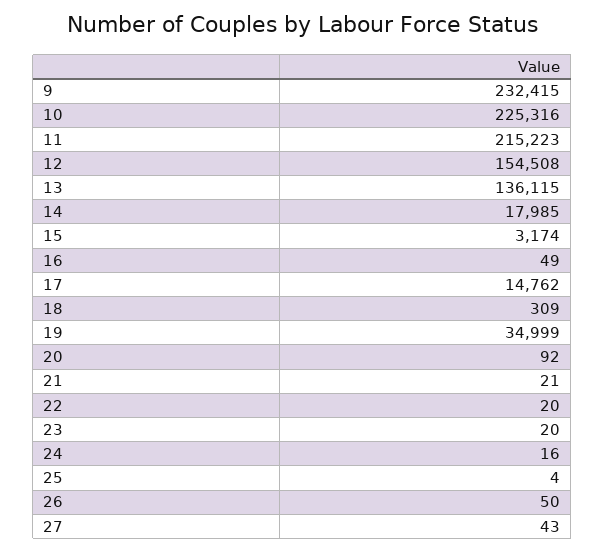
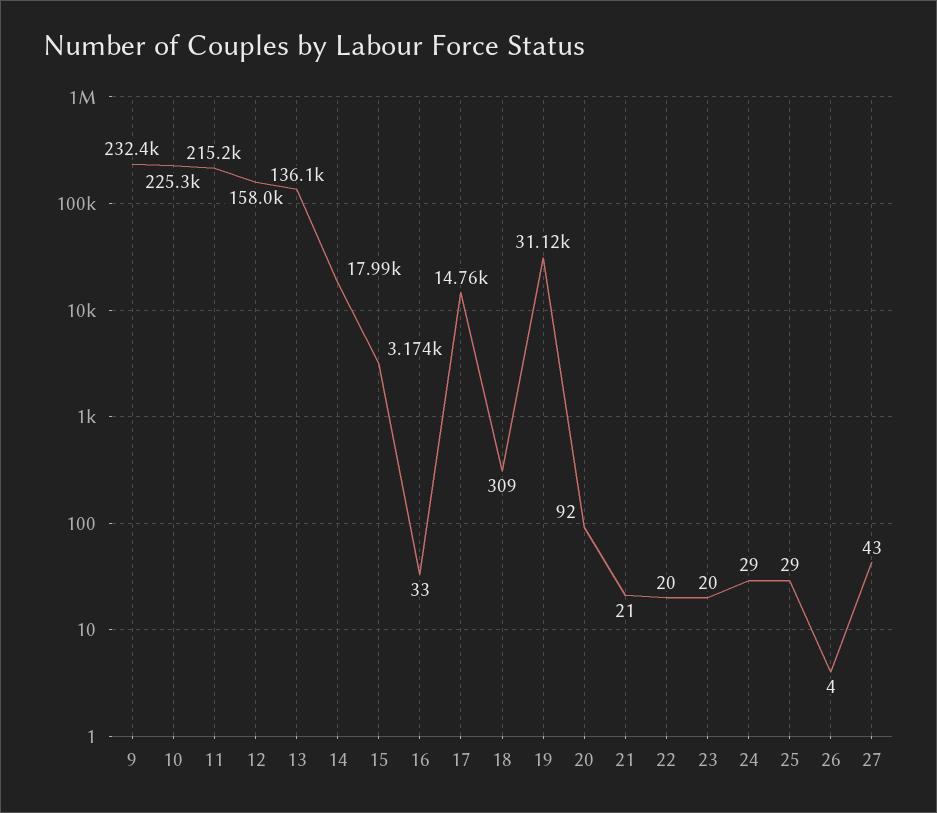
  {
    "9": 232415,
    "10": 225316,
    "11": 215223,
-   "12": 154508,
+   "12": 158000,
    "13": 136115,
    "14": 17985,
    "15": 3174,
-   "16": 49,
+   "16": 33,
    "17": 14762,
    "18": 309,
-   "19": 34999,
+   "19": 31120,
    "20": 92,
    "21": 21,
    "22": 20,
    "23": 20,
-   "24": 16,
+   "24": 29,
-   "25": 4,
+   "25": 29,
-   "26": 50,
+   "26": 4,
    "27": 43
  }

